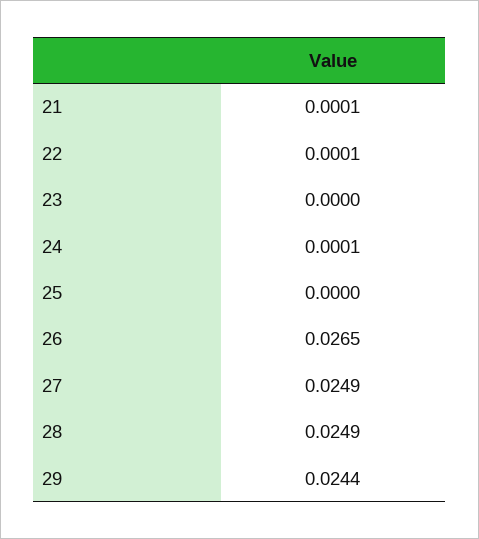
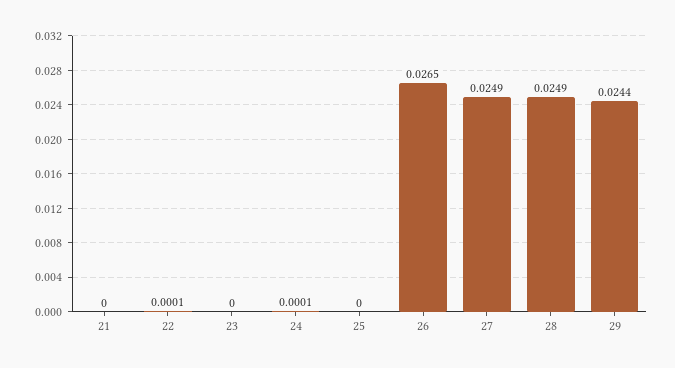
  {
-   "21": 0.0001,
+   "21": 0,
    "22": 0.0001,
    "23": 0,
    "24": 0.0001,
    "25": 0,
    "26": 0.0265,
    "27": 0.0249,
    "28": 0.0249,
    "29": 0.0244
  }

